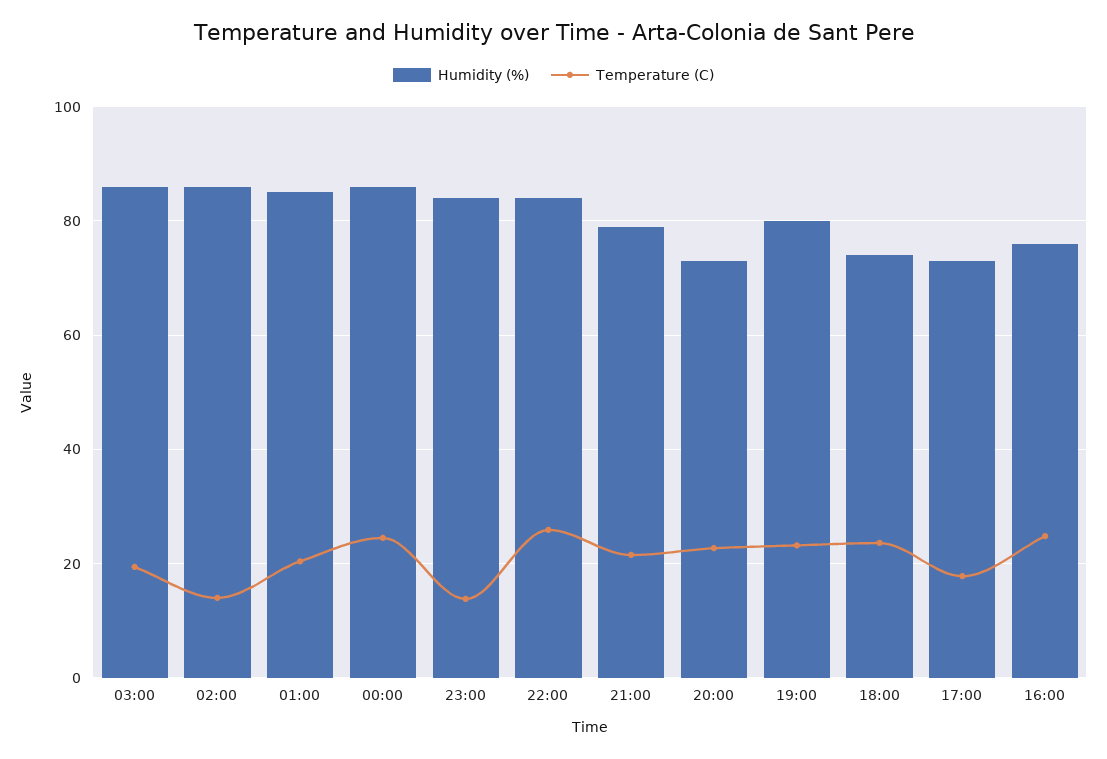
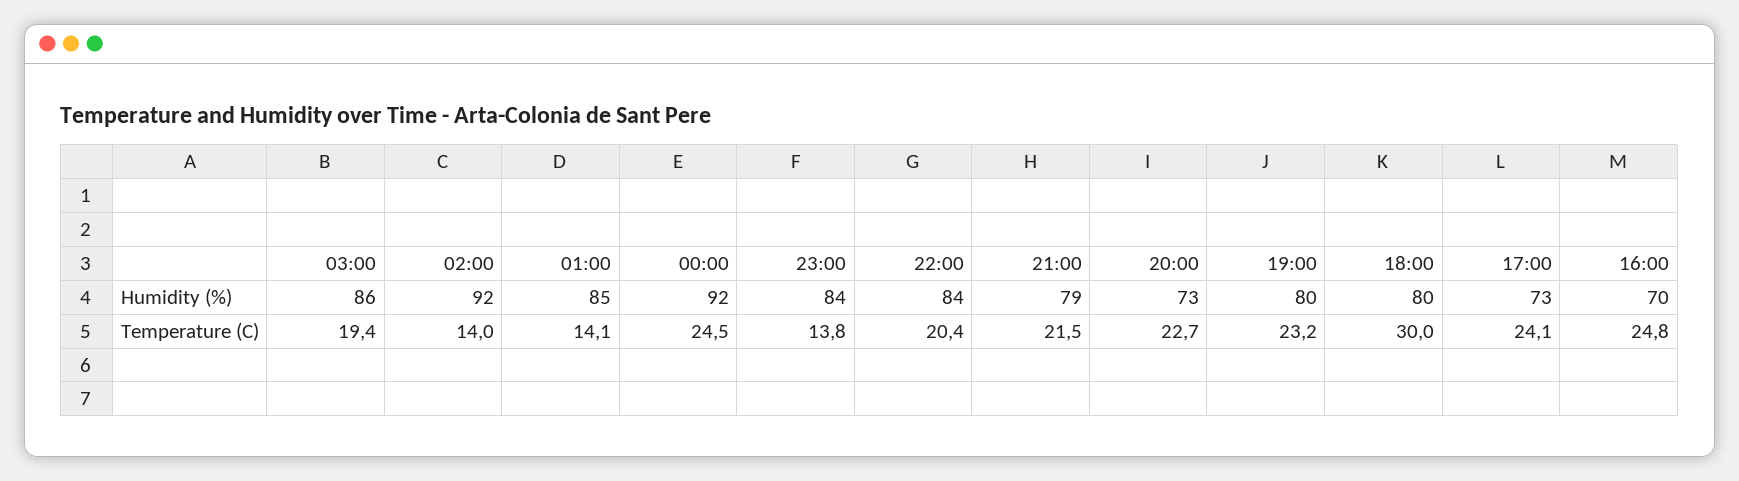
  {
    "Humidity (%)": {
      "03:00": 86,
-     "02:00": 86,
+     "02:00": 92,
      "01:00": 85,
-     "00:00": 86,
+     "00:00": 92,
      "23:00": 84,
      "22:00": 84,
      "21:00": 79,
      "20:00": 73,
      "19:00": 80,
-     "18:00": 74,
+     "18:00": 80,
      "17:00": 73,
-     "16:00": 76
+     "16:00": 70
    },
    "Temperature (C)": {
      "03:00": 19.4,
      "02:00": 14,
-     "01:00": 20,
+     "01:00": 14.1,
      "00:00": 24.5,
      "23:00": 13.8,
-     "22:00": 26,
+     "22:00": 20.4,
      "21:00": 21.5,
      "20:00": 22.7,
      "19:00": 23.2,
-     "18:00": 24,
+     "18:00": 30,
-     "17:00": 18,
+     "17:00": 24.1,
      "16:00": 24.8
    }
  }

